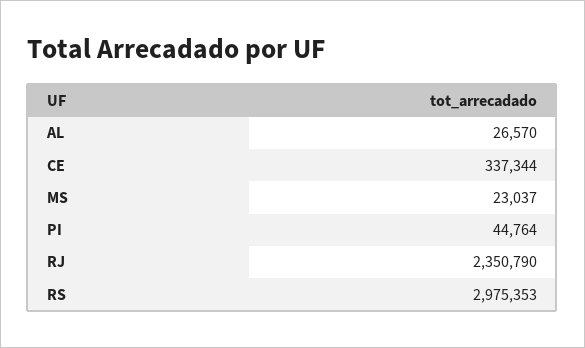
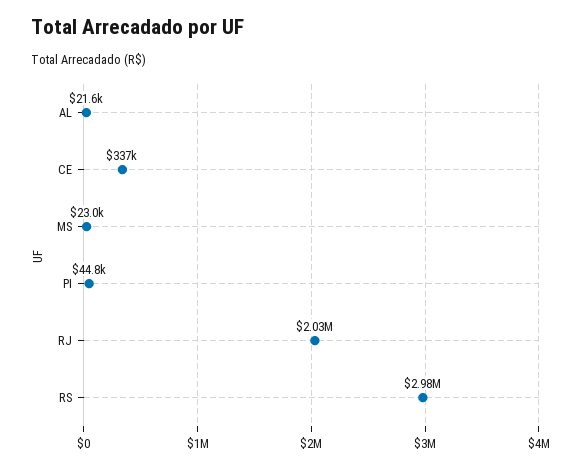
  {
-   "AL": 26570,
+   "AL": 21600,
    "CE": 337344,
    "MS": 23037,
    "PI": 44764,
-   "RJ": 2350790,
+   "RJ": 2030000,
    "RS": 2975353
  }

